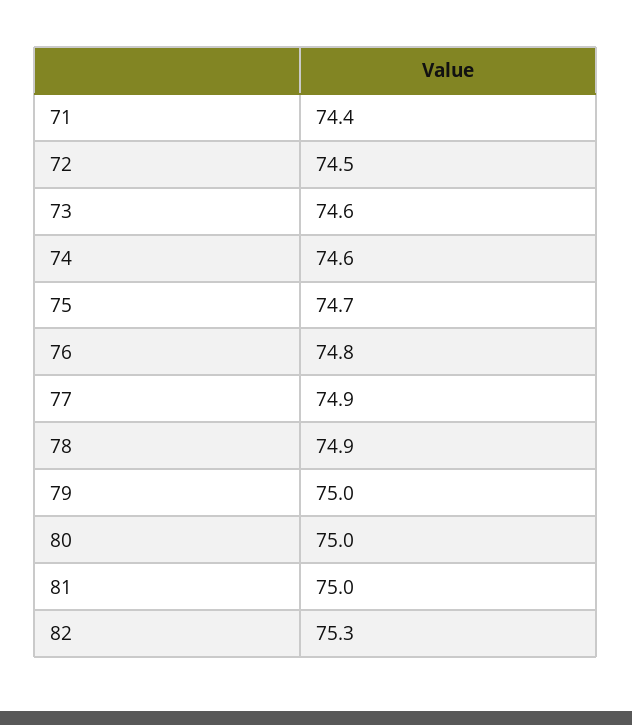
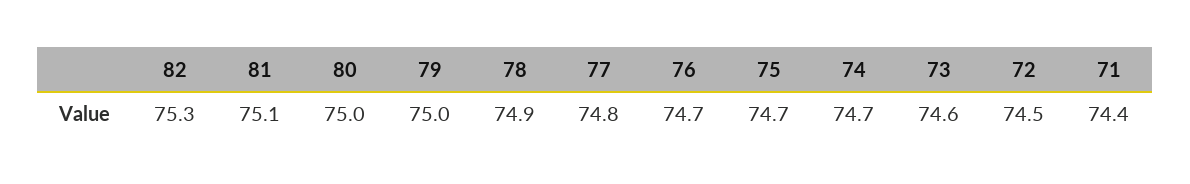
  {
    "71": 74.4,
    "72": 74.5,
    "73": 74.6,
-   "74": 74.6,
+   "74": 74.7,
    "75": 74.7,
-   "76": 74.8,
+   "76": 74.7,
-   "77": 74.9,
+   "77": 74.8,
    "78": 74.9,
    "79": 75,
    "80": 75,
-   "81": 75,
+   "81": 75.1,
    "82": 75.3
  }

